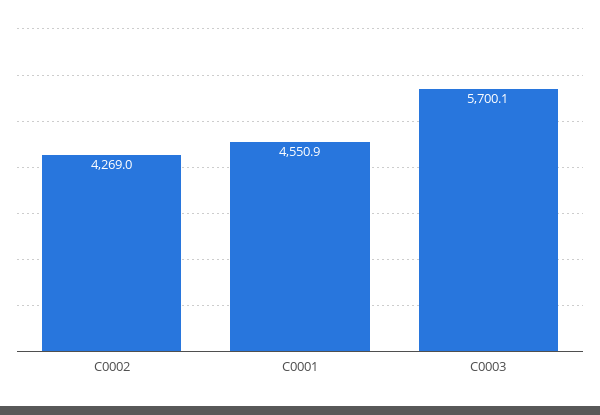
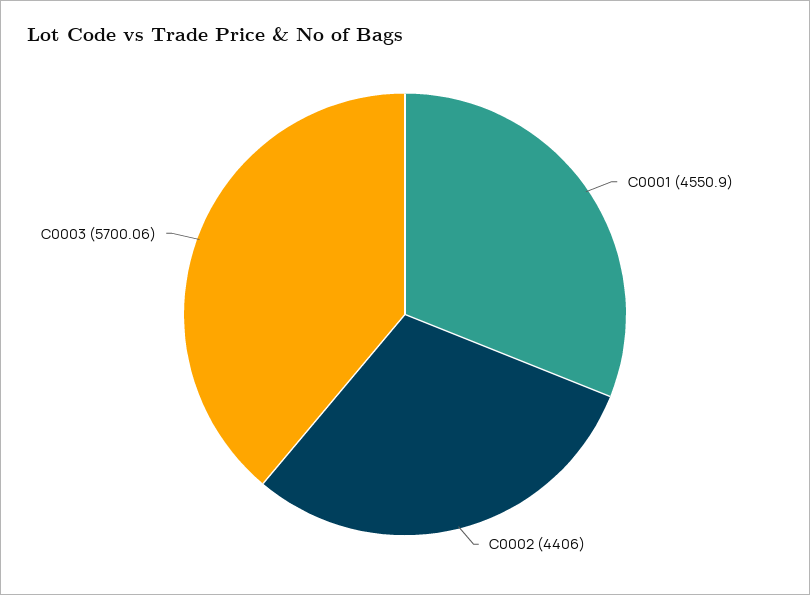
  {
-   "C0002": 4269,
+   "C0002": 4406,
    "C0001": 4550.9,
    "C0003": 5700.06
  }

